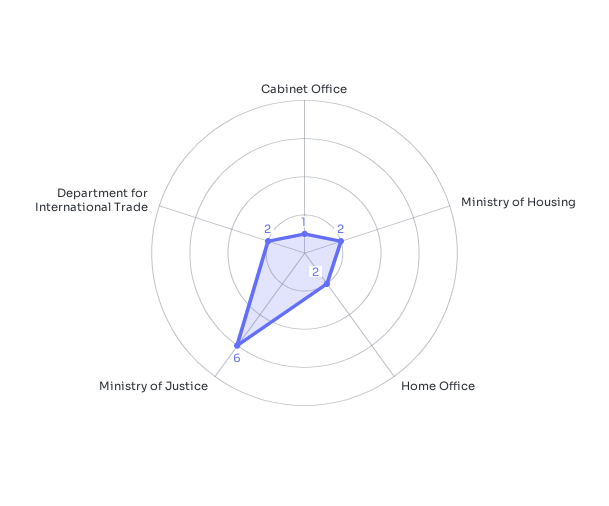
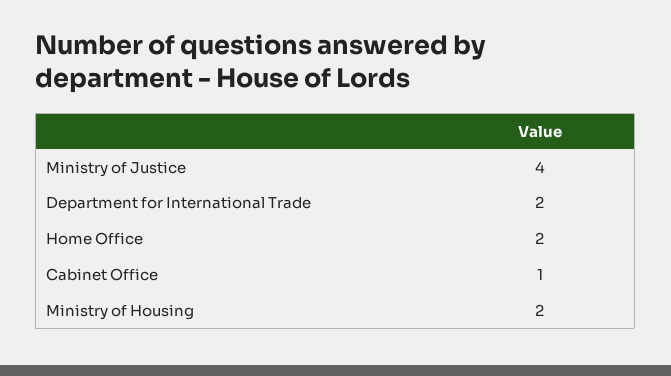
  {
    "Cabinet Office": 1,
    "Ministry of Housing": 2,
    "Home Office": 2,
-   "Ministry of Justice": 6,
+   "Ministry of Justice": 4,
    "Department for International Trade": 2
  }

